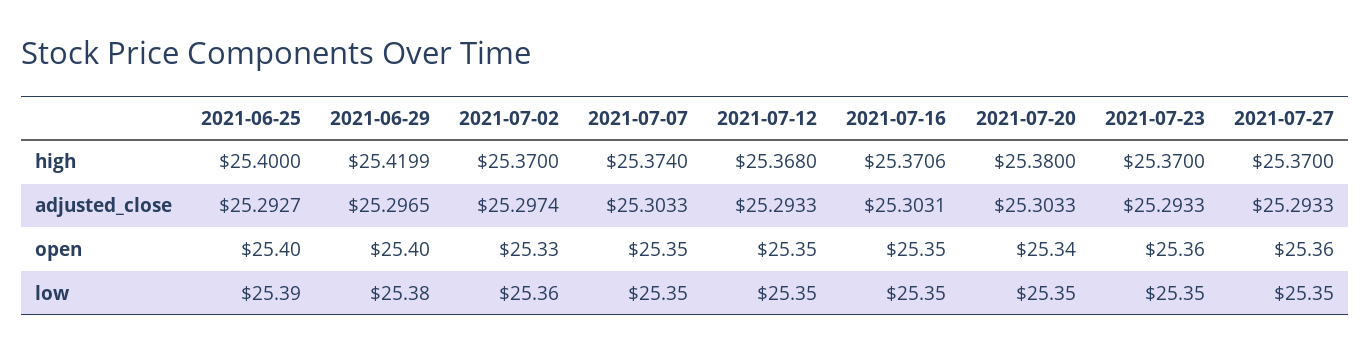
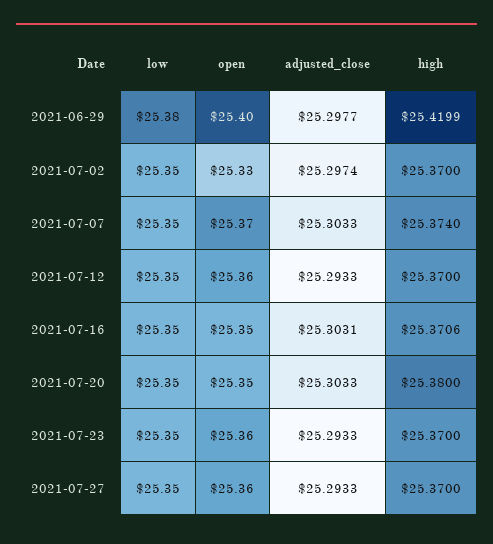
  {
-   "2021-06-25": {
-     "high": 25.4,
-     "adjusted_close": 25.2927,
-     "open": 25.4,
-     "low": 25.39
-   },
    "2021-06-29": {
      "high": 25.4199,
-     "adjusted_close": 25.2965,
+     "adjusted_close": 25.2977,
      "open": 25.4,
      "low": 25.38
    },
    "2021-07-02": {
      "high": 25.37,
      "adjusted_close": 25.2974,
      "open": 25.33,
-     "low": 25.36
+     "low": 25.35
    },
    "2021-07-07": {
      "high": 25.374,
      "adjusted_close": 25.3033,
-     "open": 25.35,
+     "open": 25.37,
      "low": 25.35
    },
    "2021-07-12": {
-     "high": 25.368,
+     "high": 25.37,
      "adjusted_close": 25.2933,
-     "open": 25.35,
+     "open": 25.36,
      "low": 25.35
    },
    "2021-07-16": {
      "high": 25.3706,
      "adjusted_close": 25.3031,
      "open": 25.35,
      "low": 25.35
    },
    "2021-07-20": {
      "high": 25.38,
      "adjusted_close": 25.3033,
-     "open": 25.34,
+     "open": 25.35,
      "low": 25.35
    },
    "2021-07-23": {
      "high": 25.37,
      "adjusted_close": 25.2933,
      "open": 25.36,
      "low": 25.35
    },
    "2021-07-27": {
      "high": 25.37,
      "adjusted_close": 25.2933,
      "open": 25.36,
      "low": 25.35
    }
  }

